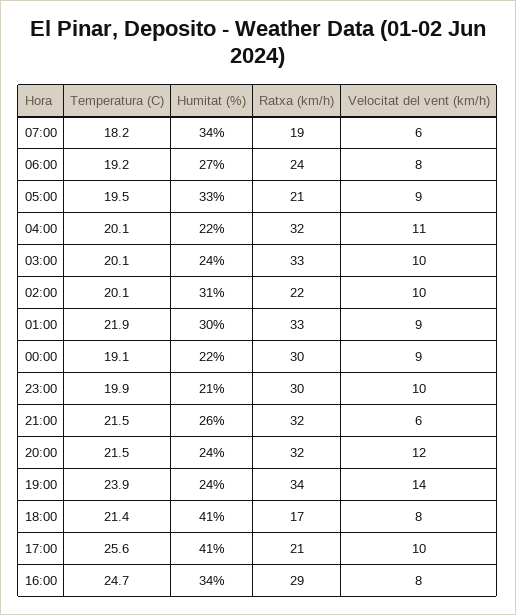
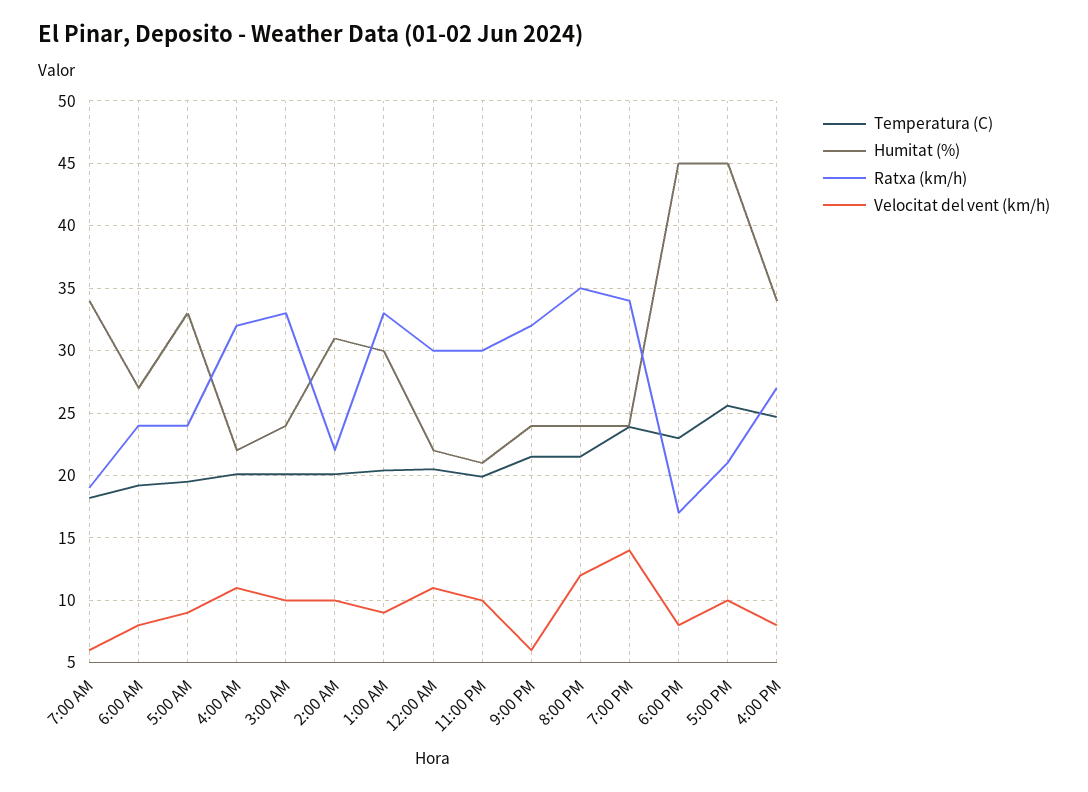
  {
    "Temperatura (C)": {
      "07:00": 18.2,
      "06:00": 19.2,
      "05:00": 19.5,
      "04:00": 20.1,
      "03:00": 20.1,
      "02:00": 20.1,
-     "01:00": 21.9,
+     "01:00": 20.5,
-     "00:00": 19.1,
+     "00:00": 20.5,
      "23:00": 19.9,
      "21:00": 21.5,
      "20:00": 21.5,
      "19:00": 23.9,
-     "18:00": 21.4,
+     "18:00": 23,
      "17:00": 25.6,
      "16:00": 24.7
    },
    "Humitat (%)": {
      "07:00": 34,
      "06:00": 27,
      "05:00": 33,
      "04:00": 22,
      "03:00": 24,
      "02:00": 31,
      "01:00": 30,
      "00:00": 22,
      "23:00": 21,
-     "21:00": 26,
+     "21:00": 24,
      "20:00": 24,
      "19:00": 24,
-     "18:00": 41,
+     "18:00": 45,
-     "17:00": 41,
+     "17:00": 45,
      "16:00": 34
    },
    "Ratxa (km/h)": {
      "07:00": 19,
      "06:00": 24,
-     "05:00": 21,
+     "05:00": 24,
      "04:00": 32,
      "03:00": 33,
      "02:00": 22,
      "01:00": 33,
      "00:00": 30,
      "23:00": 30,
      "21:00": 32,
-     "20:00": 32,
+     "20:00": 35,
      "19:00": 34,
      "18:00": 17,
      "17:00": 21,
-     "16:00": 29
+     "16:00": 27
    },
    "Velocitat del vent (km/h)": {
      "07:00": 6,
      "06:00": 8,
      "05:00": 9,
      "04:00": 11,
      "03:00": 10,
      "02:00": 10,
      "01:00": 9,
-     "00:00": 9,
+     "00:00": 11,
      "23:00": 10,
      "21:00": 6,
      "20:00": 12,
      "19:00": 14,
      "18:00": 8,
      "17:00": 10,
      "16:00": 8
    }
  }

